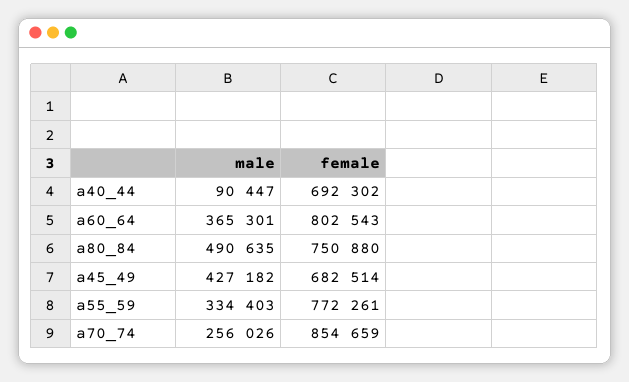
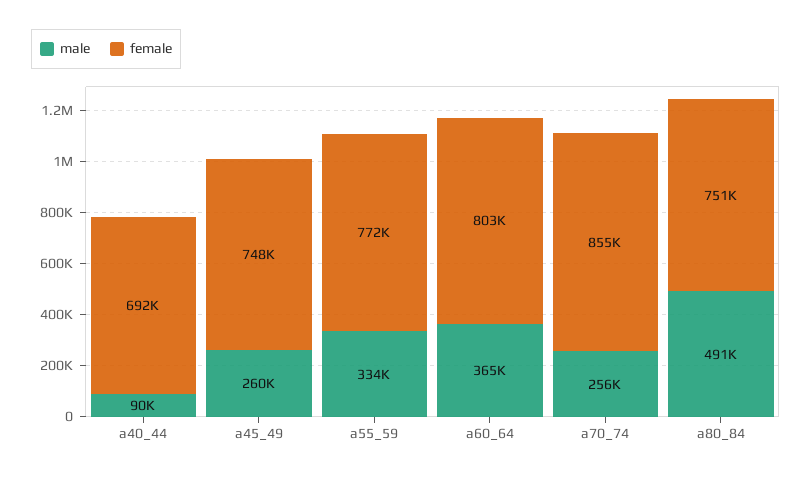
  {
    "male": {
      "a40_44": 90447,
      "a60_64": 365301,
      "a80_84": 490635,
-     "a45_49": 427182,
+     "a45_49": 260000,
      "a55_59": 334403,
      "a70_74": 256026
    },
    "female": {
      "a40_44": 692302,
      "a60_64": 802543,
      "a80_84": 750880,
-     "a45_49": 682514,
+     "a45_49": 748000,
      "a55_59": 772261,
      "a70_74": 854659
    }
  }

